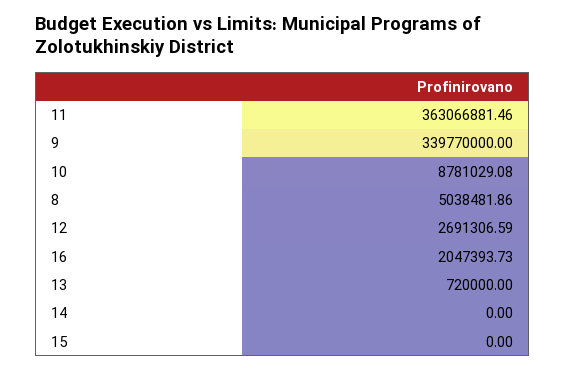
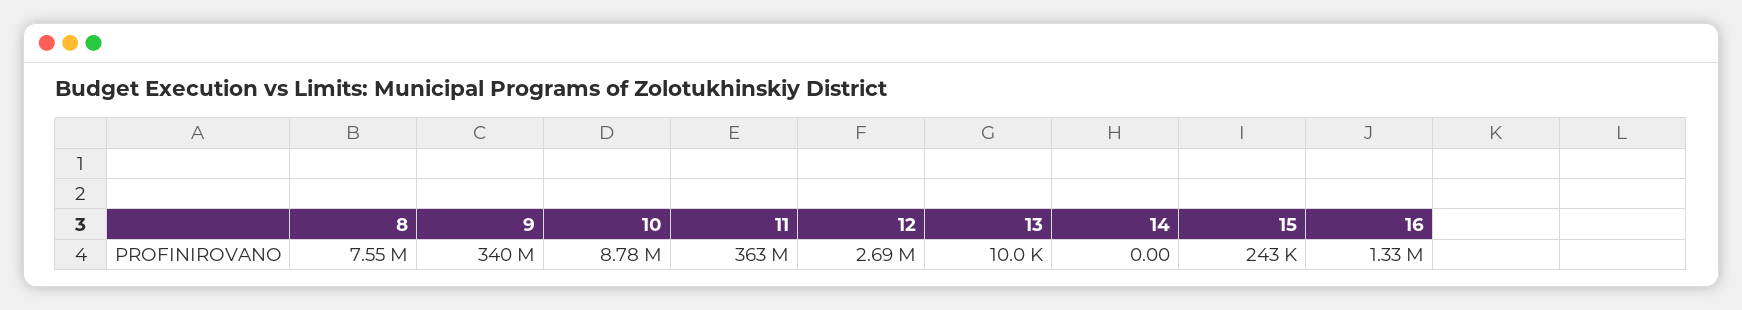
  {
    "11": 363066881.46,
    "9": 339770000,
    "10": 8781029.08,
-   "8": 5038481.86,
+   "8": 7550000,
    "12": 2691306.59,
-   "16": 2047393.73,
+   "16": 1330000,
-   "13": 720000,
+   "13": 10000,
    "14": 0,
-   "15": 0
+   "15": 243000
  }

